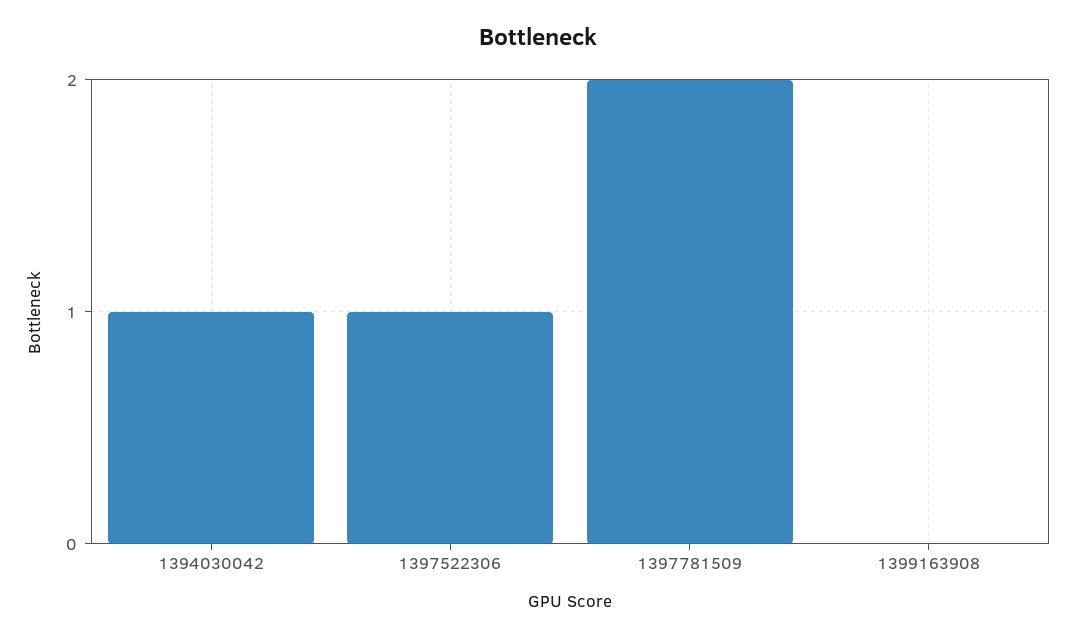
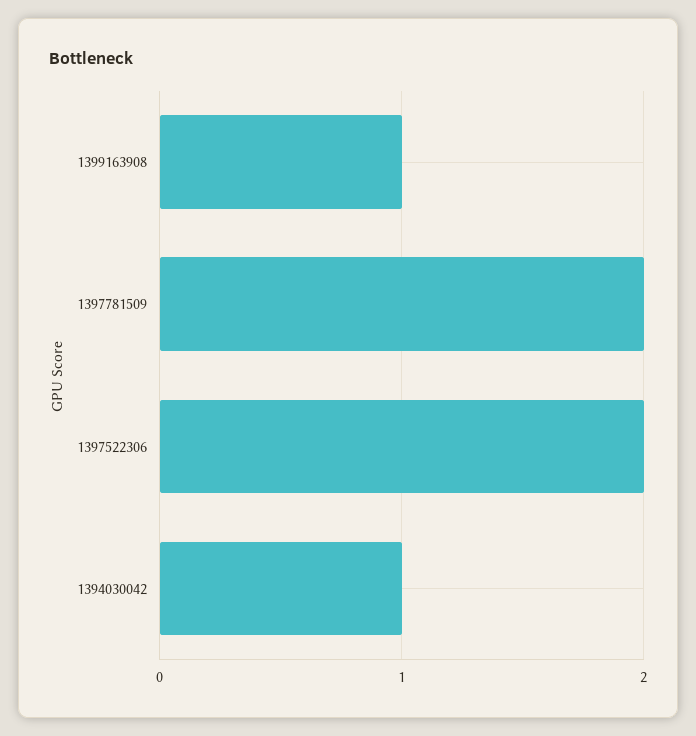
  {
    "1394030042": 1,
-   "1397522306": 1,
+   "1397522306": 2,
    "1397781509": 2,
-   "1399163908": 0
+   "1399163908": 1
  }

